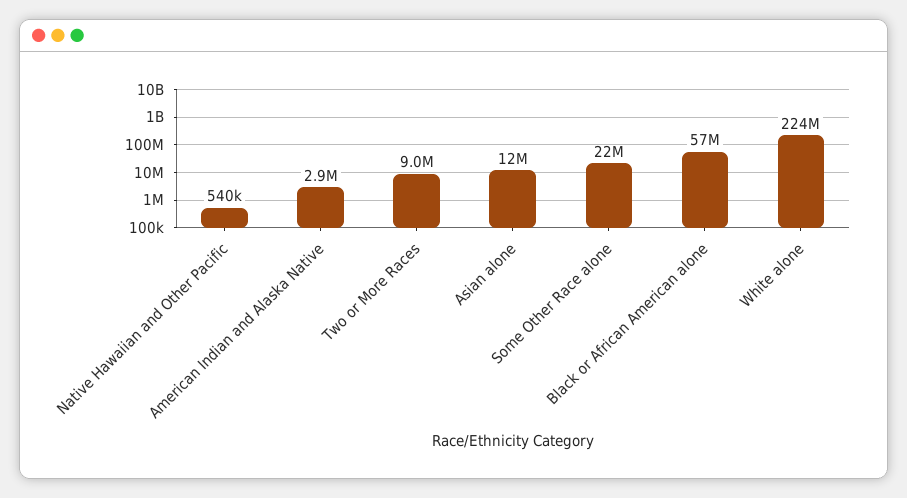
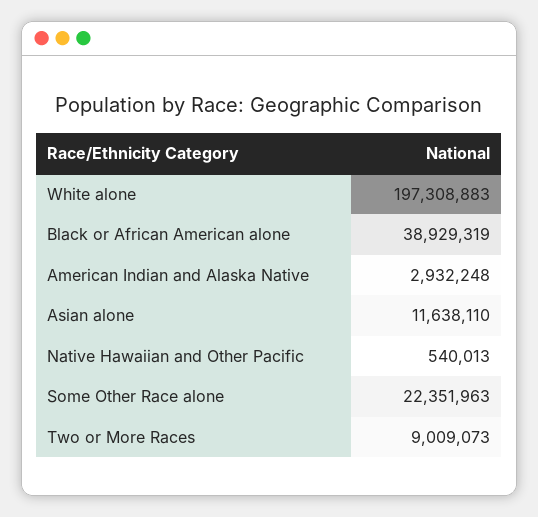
  {
    "Native Hawaiian and Other Pacific": 540013,
    "American Indian and Alaska Native": 2932248,
    "Two or More Races": 9009073,
    "Asian alone": 11638110,
    "Some Other Race alone": 22351963,
-   "Black or African American alone": 57000000,
+   "Black or African American alone": 38929319,
-   "White alone": 224000000
+   "White alone": 197308883
  }

